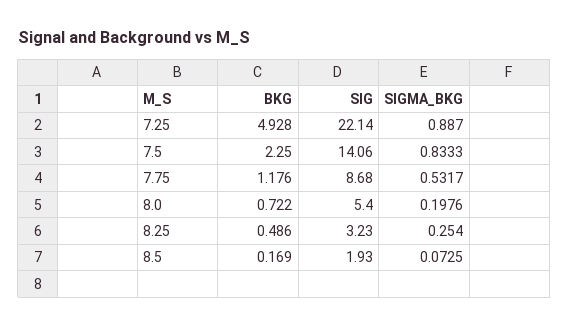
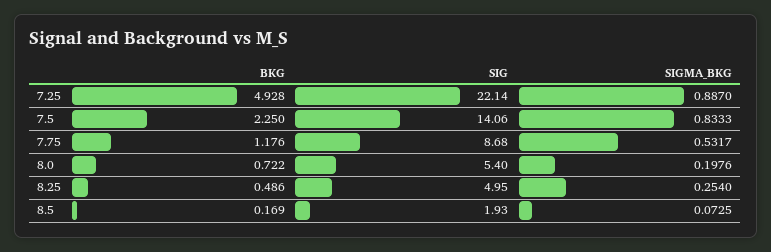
  {
    "BKG": {
      "7.25": 4.928,
      "7.5": 2.25,
      "7.75": 1.176,
      "8.0": 0.722,
      "8.25": 0.486,
      "8.5": 0.169
    },
    "SIG": {
      "7.25": 22.14,
      "7.5": 14.06,
      "7.75": 8.68,
      "8.0": 5.4,
-     "8.25": 3.23,
+     "8.25": 4.95,
      "8.5": 1.93
    },
    "SIGMA_BKG": {
      "7.25": 0.887,
      "7.5": 0.8333,
      "7.75": 0.5317,
      "8.0": 0.1976,
      "8.25": 0.254,
      "8.5": 0.0725
    }
  }

